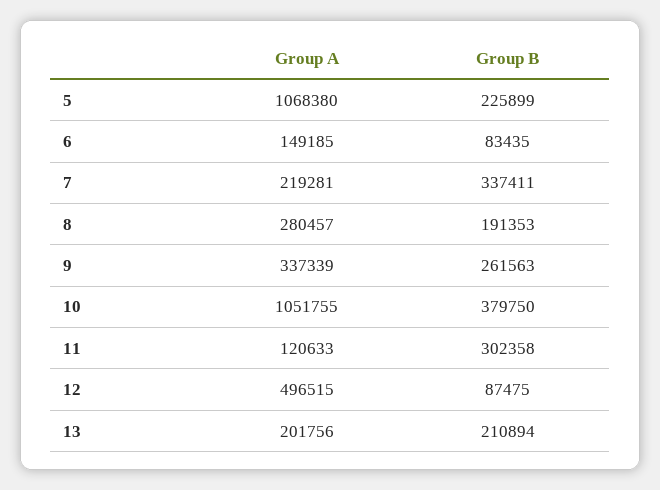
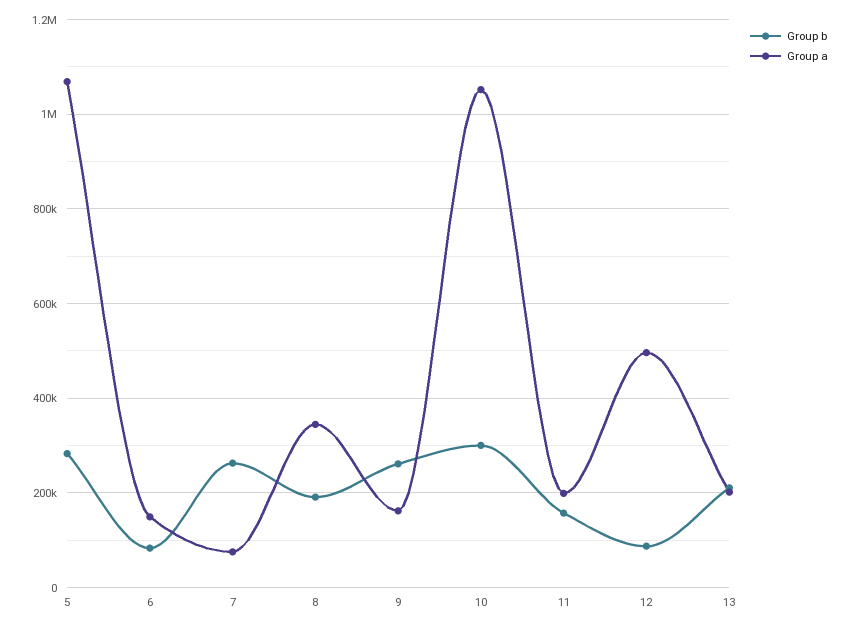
  {
    "Group A": {
      "5": 1068380,
      "6": 149185,
-     "7": 219281,
+     "7": 80000,
-     "8": 280457,
+     "8": 340000,
-     "9": 337339,
+     "9": 160000,
      "10": 1051755,
-     "11": 120633,
+     "11": 200000,
      "12": 496515,
      "13": 201756
    },
    "Group B": {
-     "5": 225899,
+     "5": 280000,
      "6": 83435,
-     "7": 337411,
+     "7": 260000,
      "8": 191353,
      "9": 261563,
-     "10": 379750,
+     "10": 300000,
-     "11": 302358,
+     "11": 160000,
      "12": 87475,
      "13": 210894
    }
  }

